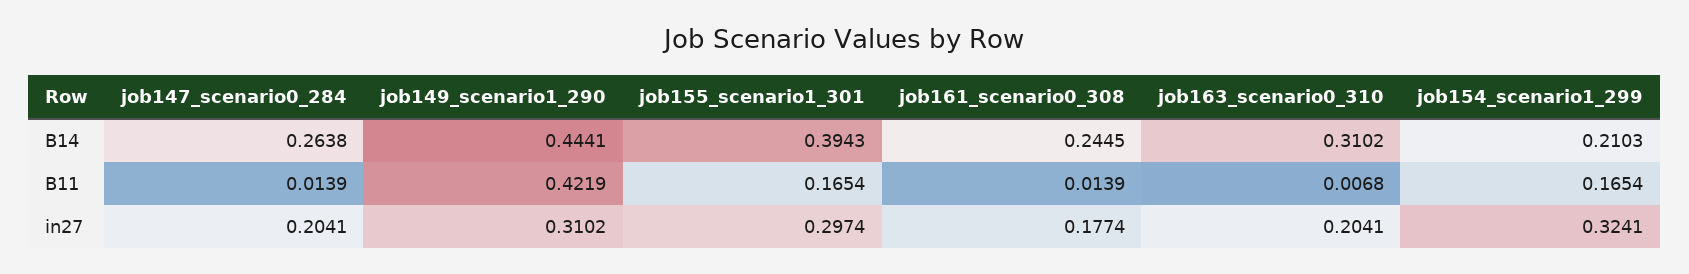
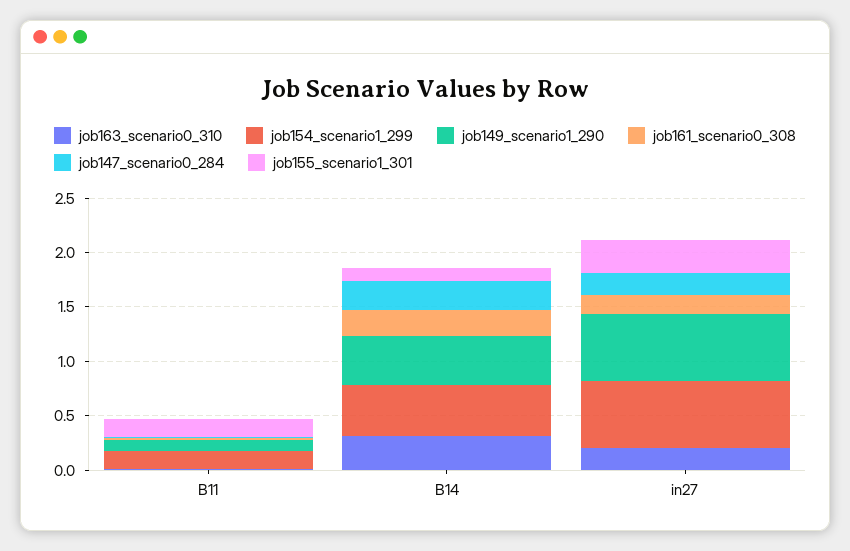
  {
    "job147_scenario0_284": {
      "B14": 0.2638,
      "B11": 0.0139,
      "in27": 0.2041
    },
    "job149_scenario1_290": {
      "B14": 0.4441,
-     "B11": 0.4219,
+     "B11": 0.1,
-     "in27": 0.3102
+     "in27": 0.6
    },
    "job155_scenario1_301": {
-     "B14": 0.3943,
+     "B14": 0.1,
      "B11": 0.1654,
      "in27": 0.2974
    },
    "job161_scenario0_308": {
      "B14": 0.2445,
      "B11": 0.0139,
      "in27": 0.1774
    },
    "job163_scenario0_310": {
      "B14": 0.3102,
      "B11": 0.0068,
      "in27": 0.2041
    },
    "job154_scenario1_299": {
-     "B14": 0.2103,
+     "B14": 0.5,
      "B11": 0.1654,
-     "in27": 0.3241
+     "in27": 0.6
    }
  }

